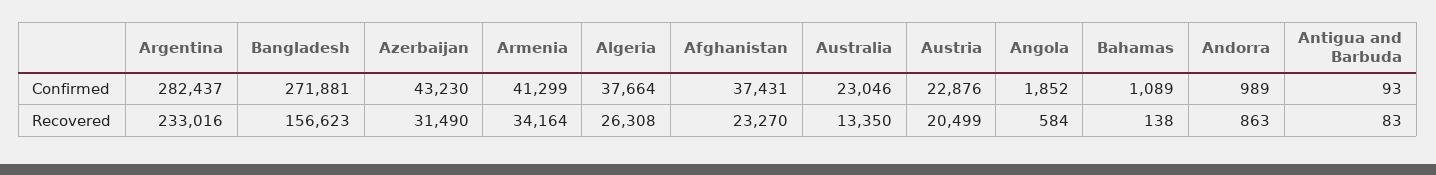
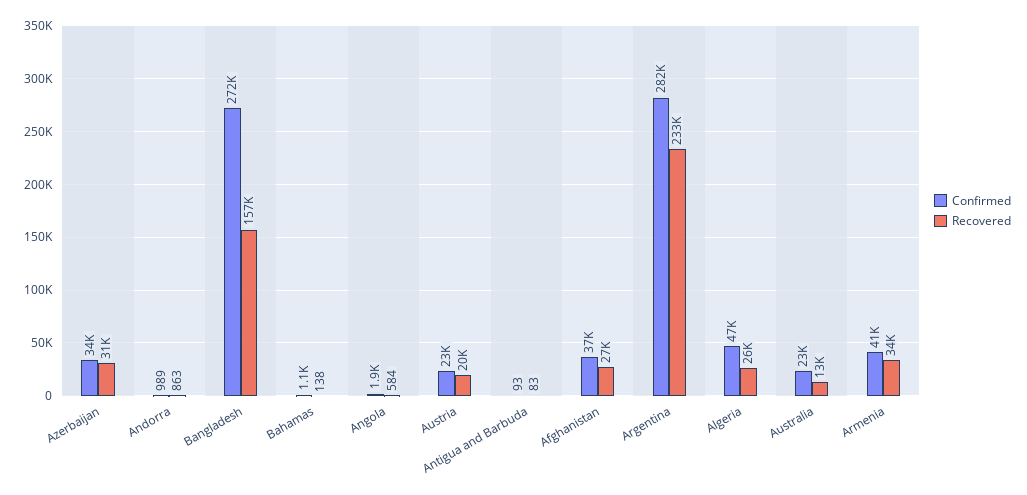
  {
    "Confirmed": {
      "Argentina": 282437,
      "Bangladesh": 271881,
-     "Azerbaijan": 43230,
+     "Azerbaijan": 34000,
      "Armenia": 41299,
-     "Algeria": 37664,
+     "Algeria": 47000,
      "Afghanistan": 37431,
      "Australia": 23046,
      "Austria": 22876,
      "Angola": 1852,
      "Bahamas": 1089,
      "Andorra": 989,
      "Antigua and Barbuda": 93
    },
    "Recovered": {
      "Argentina": 233016,
      "Bangladesh": 156623,
      "Azerbaijan": 31490,
      "Armenia": 34164,
      "Algeria": 26308,
-     "Afghanistan": 23270,
+     "Afghanistan": 27000,
      "Australia": 13350,
      "Austria": 20499,
      "Angola": 584,
      "Bahamas": 138,
      "Andorra": 863,
      "Antigua and Barbuda": 83
    }
  }

